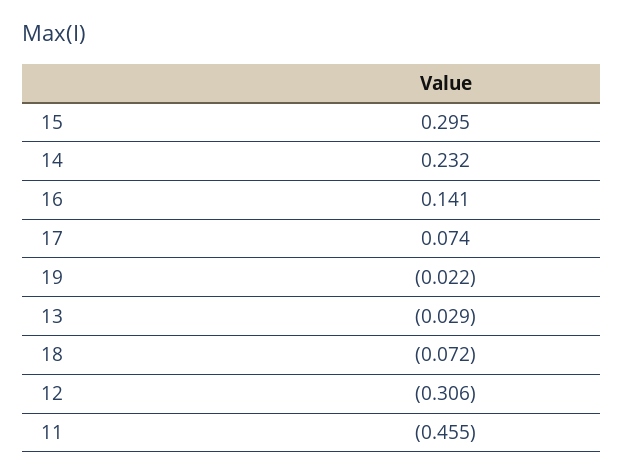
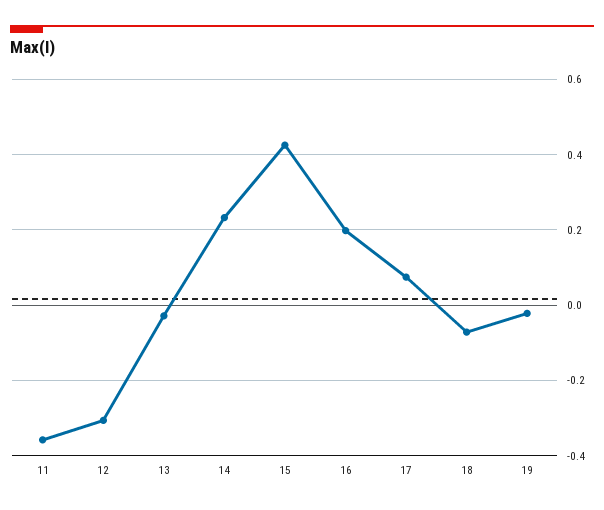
  {
-   "15": 0.295,
+   "15": 0.42,
    "14": 0.232,
-   "16": 0.141,
+   "16": 0.2,
    "17": 0.074,
    "19": -0.022,
    "13": -0.029,
    "18": -0.072,
    "12": -0.306,
-   "11": -0.455
+   "11": -0.36
  }

